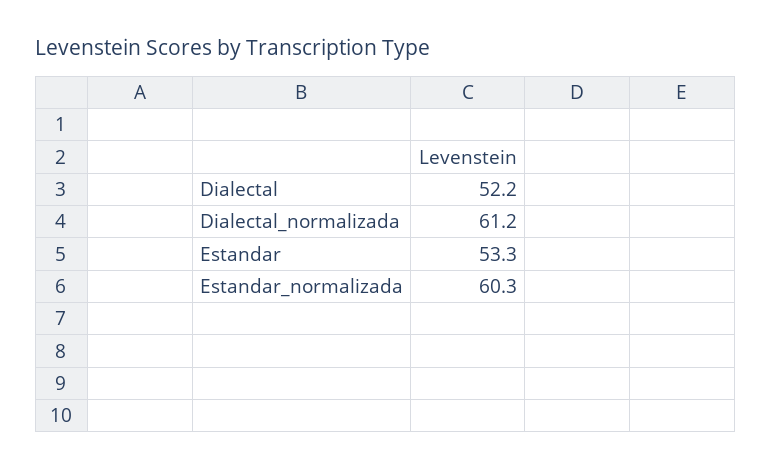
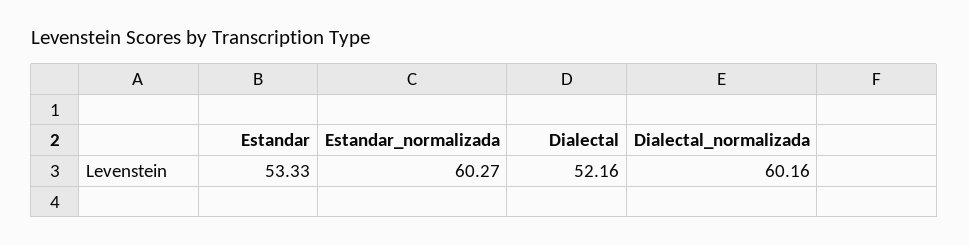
  {
    "Dialectal": 52.16,
-   "Dialectal_normalizada": 61.2,
+   "Dialectal_normalizada": 60.16,
    "Estandar": 53.33,
    "Estandar_normalizada": 60.27
  }

